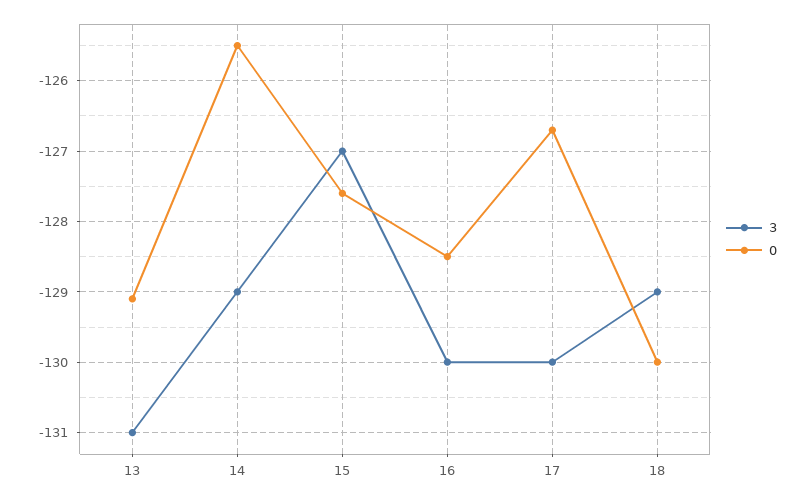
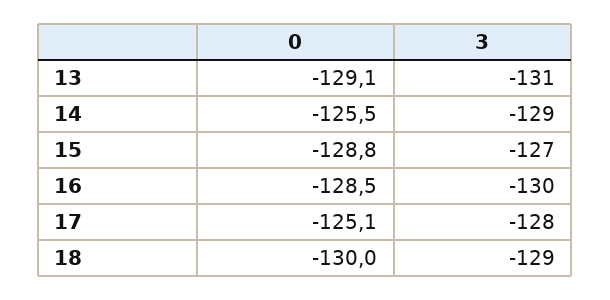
  {
    "3": {
      "13": -131,
      "14": -129,
      "15": -127,
      "16": -130,
-     "17": -130,
+     "17": -128,
      "18": -129
    },
    "0": {
      "13": -129.1,
      "14": -125.5,
-     "15": -127.6,
+     "15": -128.8,
      "16": -128.5,
-     "17": -126.7,
+     "17": -125.1,
      "18": -130
    }
  }

